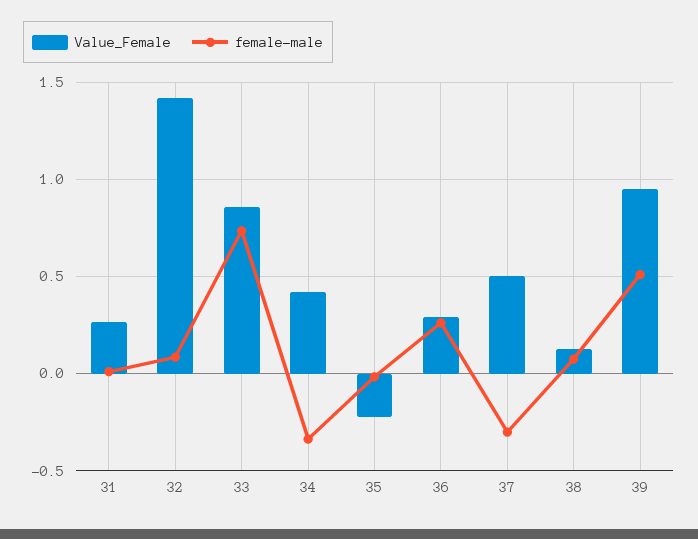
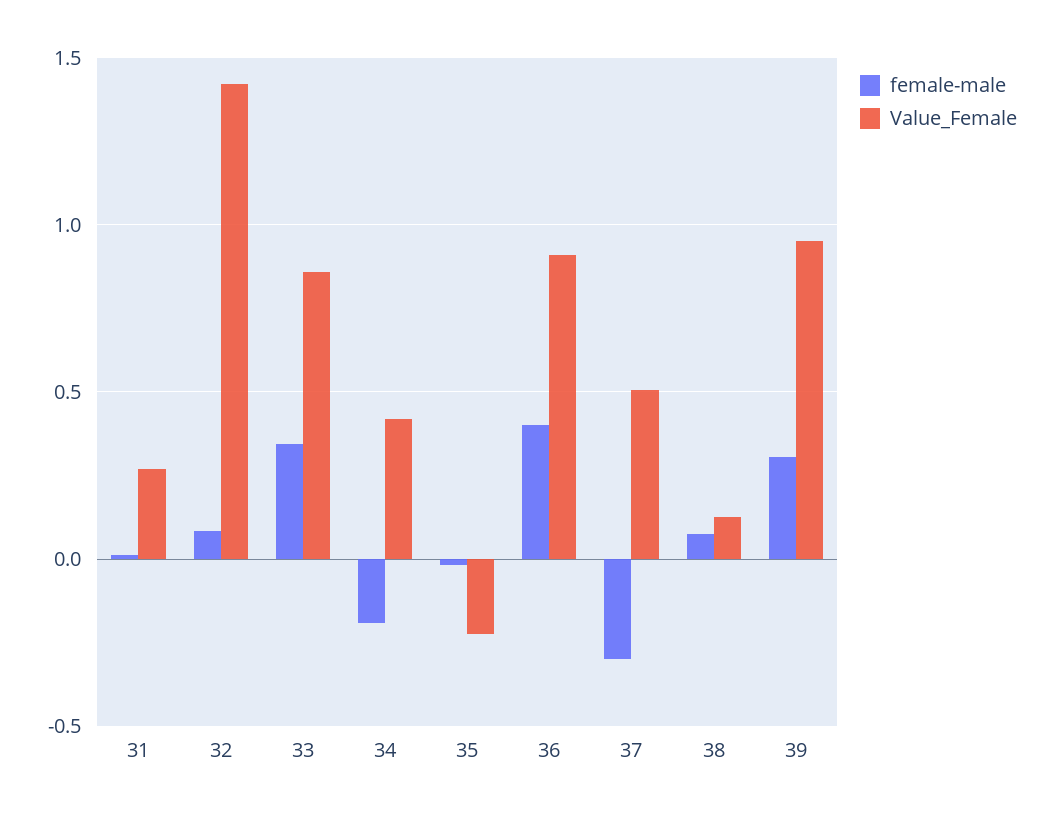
  {
    "Value_Female": {
      "31": 0.25,
      "32": 1.4,
      "33": 0.85,
      "34": 0.4,
      "35": -0.25,
-     "36": 0.3,
+     "36": 0.9,
      "37": 0.5,
      "38": 0.15,
      "39": 0.95
    },
    "female-male": {
      "31": 0,
      "32": 0.1,
-     "33": 0.75,
+     "33": 0.35,
-     "34": -0.35,
+     "34": -0.2,
      "35": 0,
-     "36": 0.25,
+     "36": 0.4,
      "37": -0.3,
      "38": 0.05,
-     "39": 0.5
+     "39": 0.3
    }
  }

